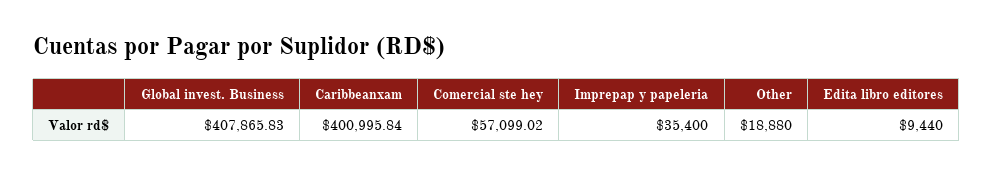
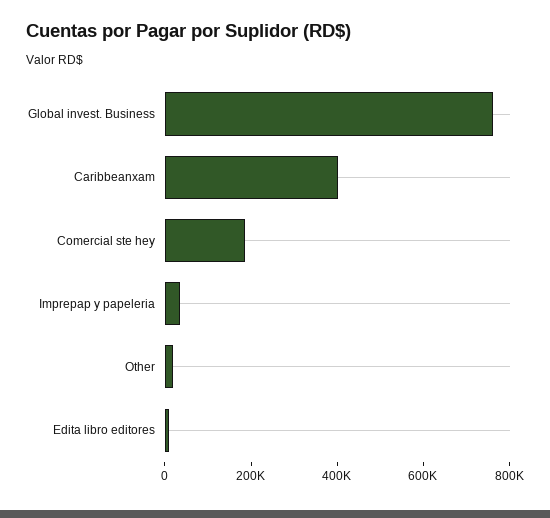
  {
-   "Global invest. Business": 407865.83,
+   "Global invest. Business": 750000,
    "Caribbeanxam": 400995.84,
-   "Comercial ste hey": 57099.02,
+   "Comercial ste hey": 200000,
    "Imprepap y papeleria": 35400,
    "Other": 18880,
    "Edita libro editores": 9440
  }

